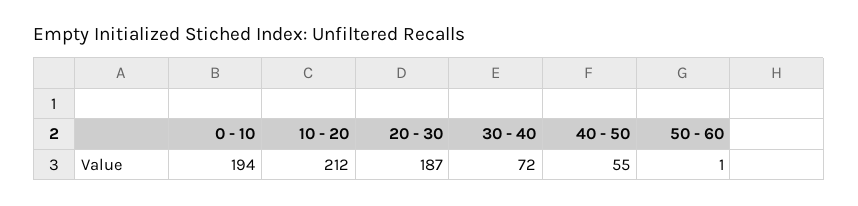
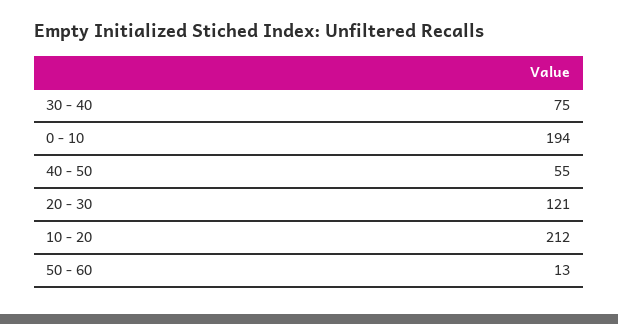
  {
    "0 - 10": 194,
    "10 - 20": 212,
-   "20 - 30": 187,
+   "20 - 30": 121,
-   "30 - 40": 72,
+   "30 - 40": 75,
    "40 - 50": 55,
-   "50 - 60": 1
+   "50 - 60": 13
  }

